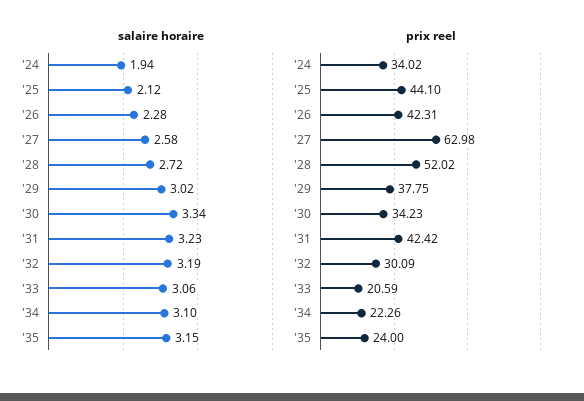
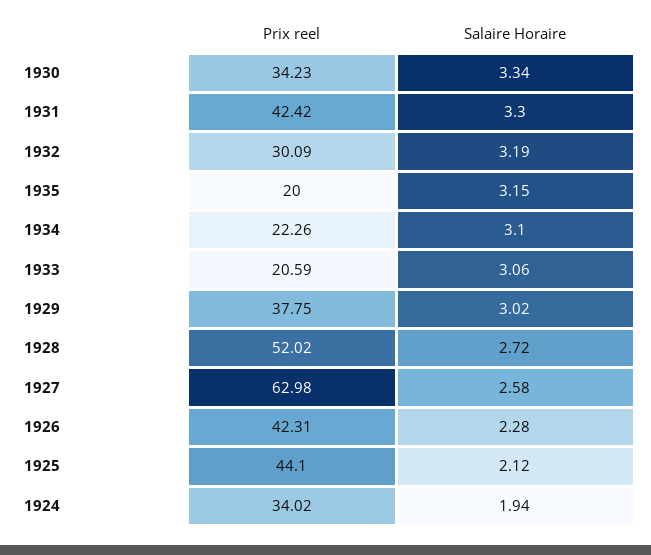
  {
    "salaire horaire": {
      "'24": 1.94,
      "'25": 2.12,
      "'26": 2.28,
      "'27": 2.58,
      "'28": 2.72,
      "'29": 3.02,
      "'30": 3.34,
-     "'31": 3.23,
+     "'31": 3.3,
      "'32": 3.19,
      "'33": 3.06,
      "'34": 3.1,
      "'35": 3.15
    },
    "prix reel": {
      "'24": 34.02,
      "'25": 44.1,
      "'26": 42.31,
      "'27": 62.98,
      "'28": 52.02,
      "'29": 37.75,
      "'30": 34.23,
      "'31": 42.42,
      "'32": 30.09,
      "'33": 20.59,
      "'34": 22.26,
-     "'35": 24
+     "'35": 20
    }
  }

